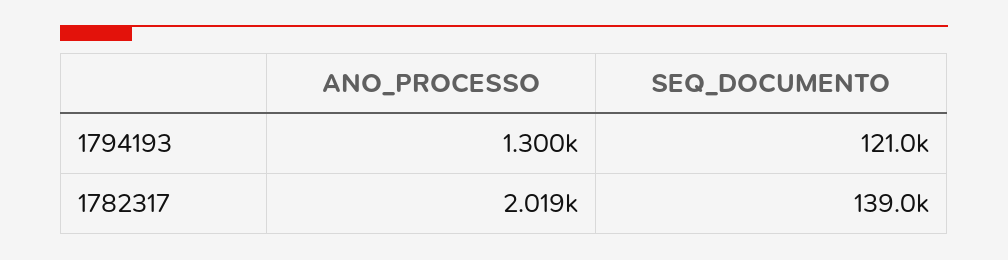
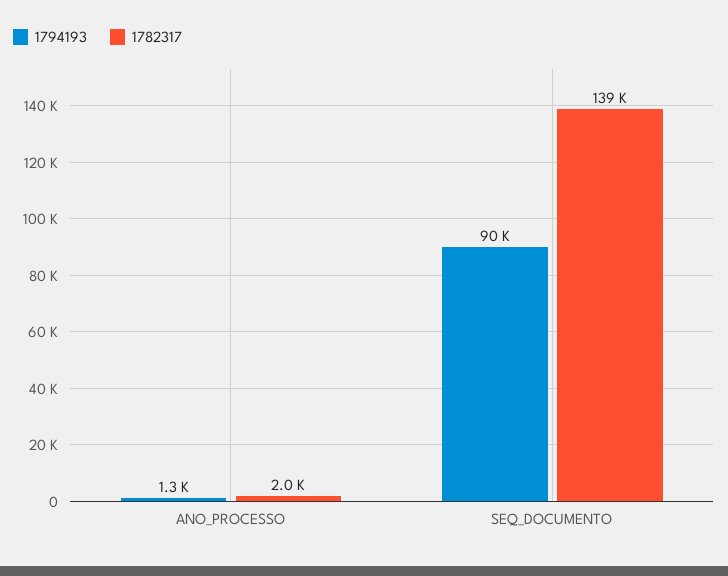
  {
    "1794193": {
      "ANO_PROCESSO": 1300,
-     "SEQ_DOCUMENTO": 121000
+     "SEQ_DOCUMENTO": 90000
    },
    "1782317": {
      "ANO_PROCESSO": 2019,
      "SEQ_DOCUMENTO": 139000
    }
  }

